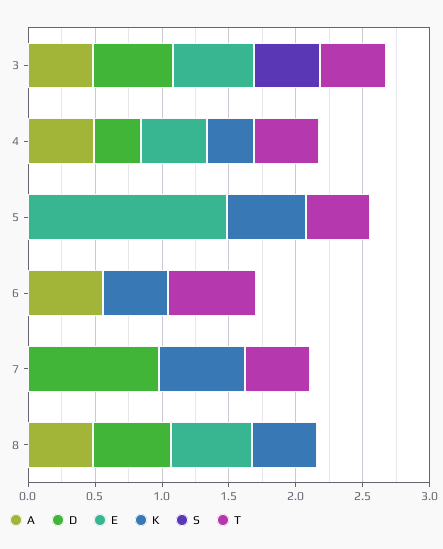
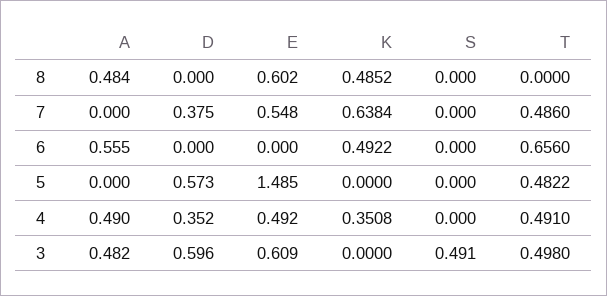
  {
    "A": {
      "3": 0.482,
      "4": 0.49,
      "5": 0,
      "6": 0.555,
      "7": 0,
      "8": 0.484
    },
    "D": {
      "3": 0.596,
      "4": 0.352,
-     "5": 0,
+     "5": 0.573,
      "6": 0,
-     "7": 1,
+     "7": 0.375,
-     "8": 0.6
+     "8": 0
    },
    "E": {
      "3": 0.609,
      "4": 0.492,
      "5": 1.485,
      "6": 0,
-     "7": 0,
+     "7": 0.548,
      "8": 0.602
    },
    "K": {
      "3": 0,
      "4": 0.3508,
-     "5": 0.6,
+     "5": 0,
      "6": 0.4922,
      "7": 0.6384,
      "8": 0.4852
    },
    "S": {
      "3": 0.491,
      "4": 0,
      "5": 0,
      "6": 0,
      "7": 0,
      "8": 0
    },
    "T": {
      "3": 0.498,
      "4": 0.491,
      "5": 0.4822,
      "6": 0.656,
      "7": 0.486,
      "8": 0
    }
  }

